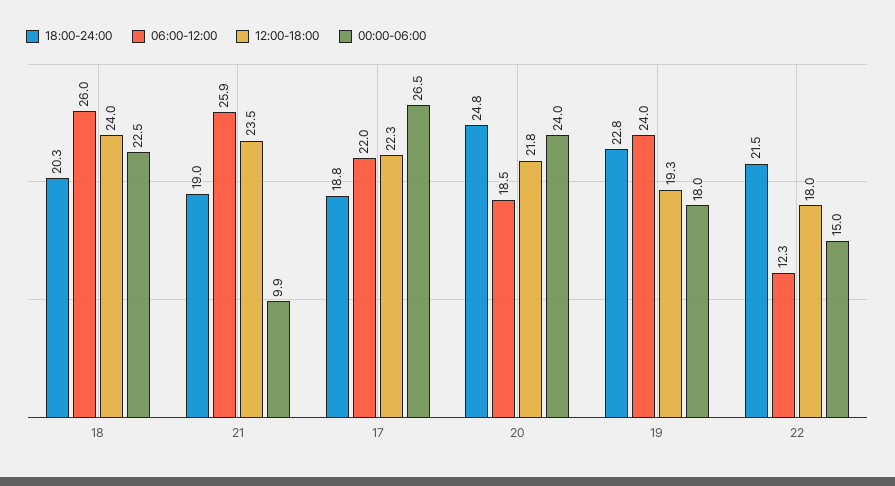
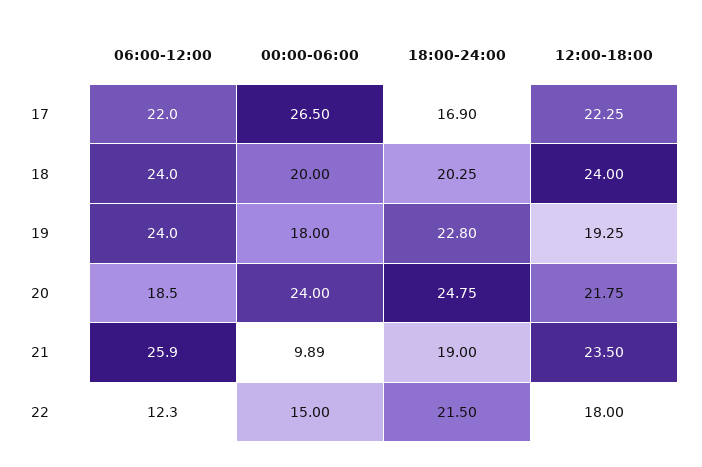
  {
    "18:00-24:00": {
      "18": 20.25,
      "21": 19,
-     "17": 18.8,
+     "17": 16.9,
      "20": 24.75,
      "19": 22.8,
      "22": 21.5
    },
    "06:00-12:00": {
-     "18": 26,
+     "18": 24,
      "21": 25.9,
      "17": 22,
      "20": 18.5,
      "19": 24,
      "22": 12.3
    },
    "12:00-18:00": {
      "18": 24,
      "21": 23.5,
      "17": 22.25,
      "20": 21.75,
      "19": 19.25,
      "22": 18
    },
    "00:00-06:00": {
-     "18": 22.5,
+     "18": 20,
      "21": 9.89,
      "17": 26.5,
      "20": 24,
      "19": 18,
      "22": 15
    }
  }

